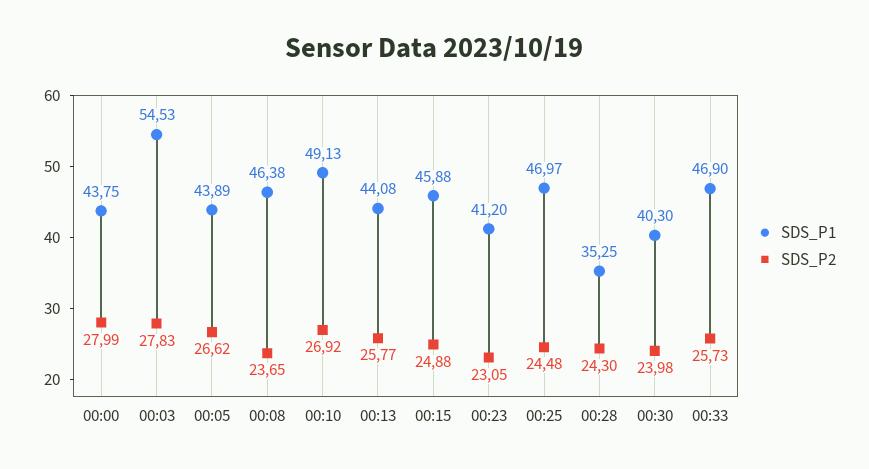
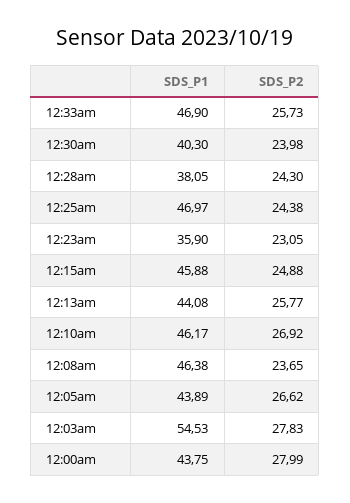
  {
    "SDS_P1": {
      "00:00": 43.75,
      "00:03": 54.53,
      "00:05": 43.89,
      "00:08": 46.38,
-     "00:10": 49.13,
+     "00:10": 46.17,
      "00:13": 44.08,
      "00:15": 45.88,
-     "00:23": 41.2,
+     "00:23": 35.9,
      "00:25": 46.97,
-     "00:28": 35.25,
+     "00:28": 38.05,
      "00:30": 40.3,
      "00:33": 46.9
    },
    "SDS_P2": {
      "00:00": 27.99,
      "00:03": 27.83,
      "00:05": 26.62,
      "00:08": 23.65,
      "00:10": 26.92,
      "00:13": 25.77,
      "00:15": 24.88,
      "00:23": 23.05,
-     "00:25": 24.48,
+     "00:25": 24.38,
      "00:28": 24.3,
      "00:30": 23.98,
      "00:33": 25.73
    }
  }

